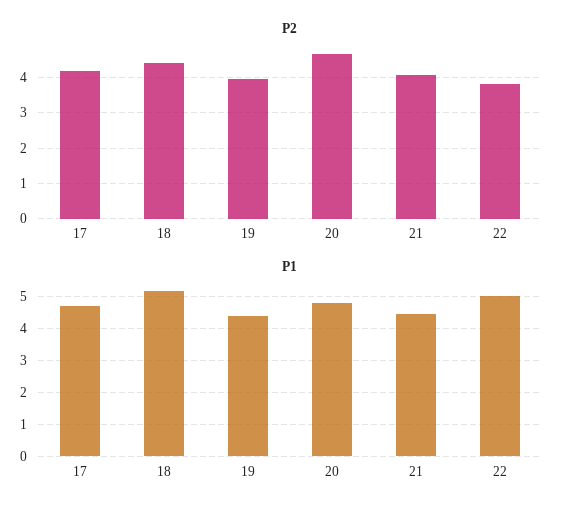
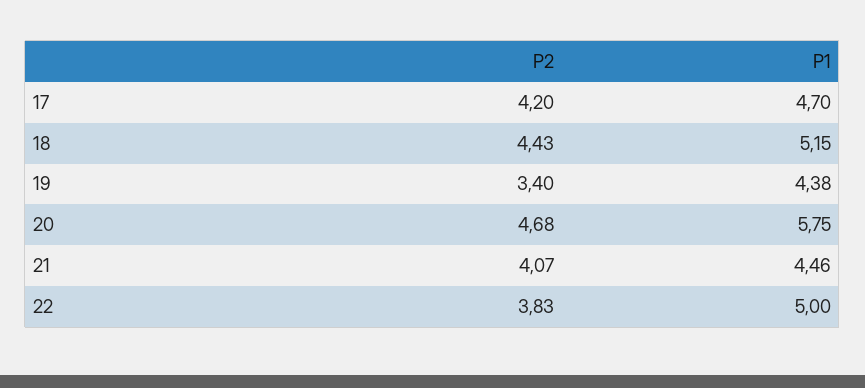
  {
    "P2": {
      "17": 4.2,
      "18": 4.43,
-     "19": 4,
+     "19": 3.4,
      "20": 4.68,
      "21": 4.07,
      "22": 3.83
    },
    "P1": {
      "17": 4.7,
      "18": 5.15,
      "19": 4.38,
-     "20": 4.8,
+     "20": 5.75,
      "21": 4.46,
      "22": 5
    }
  }

